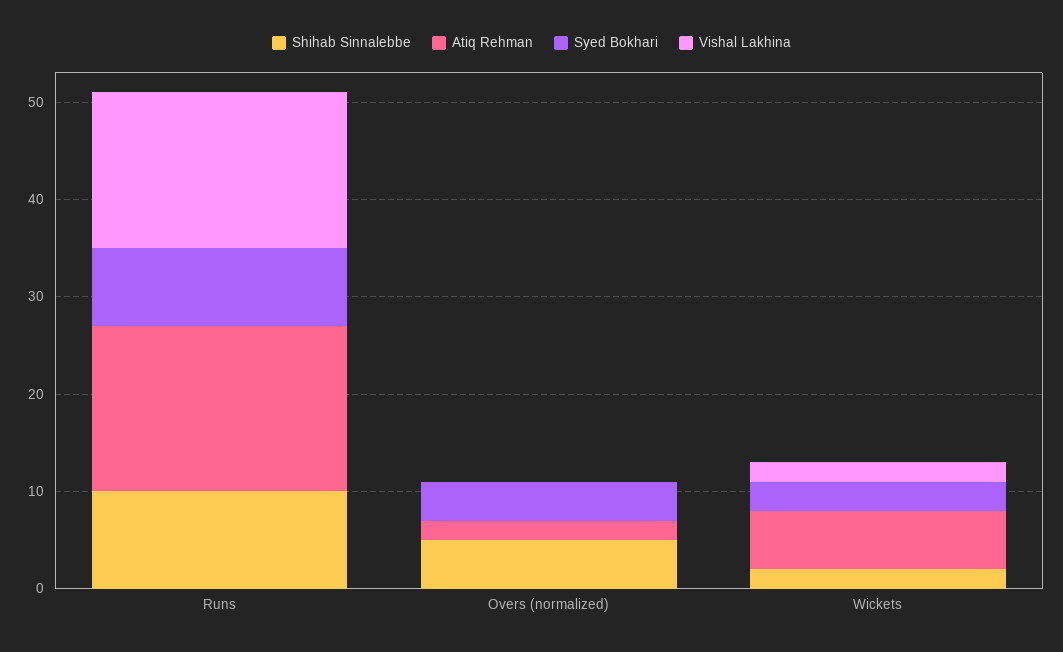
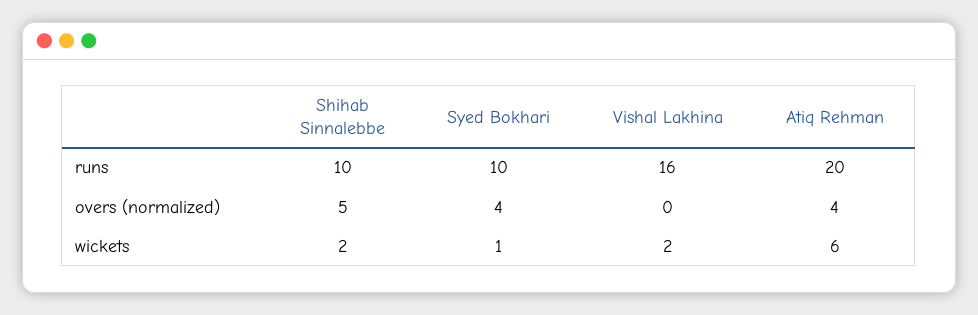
  {
    "Shihab Sinnalebbe": {
      "Runs": 10,
      "Overs (normalized)": 5,
      "Wickets": 2
    },
    "Atiq Rehman": {
-     "Runs": 17,
+     "Runs": 20,
-     "Overs (normalized)": 2,
+     "Overs (normalized)": 4,
      "Wickets": 6
    },
    "Syed Bokhari": {
-     "Runs": 8,
+     "Runs": 10,
      "Overs (normalized)": 4,
-     "Wickets": 3
+     "Wickets": 1
    },
    "Vishal Lakhina": {
      "Runs": 16,
      "Overs (normalized)": 0,
      "Wickets": 2
    }
  }

